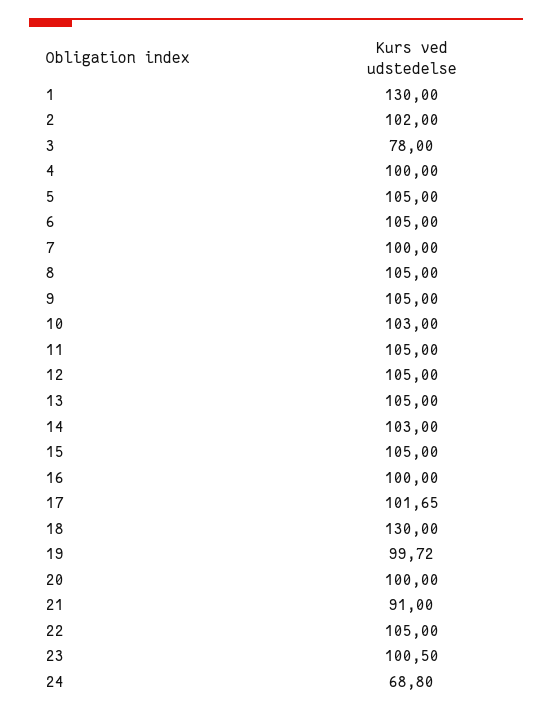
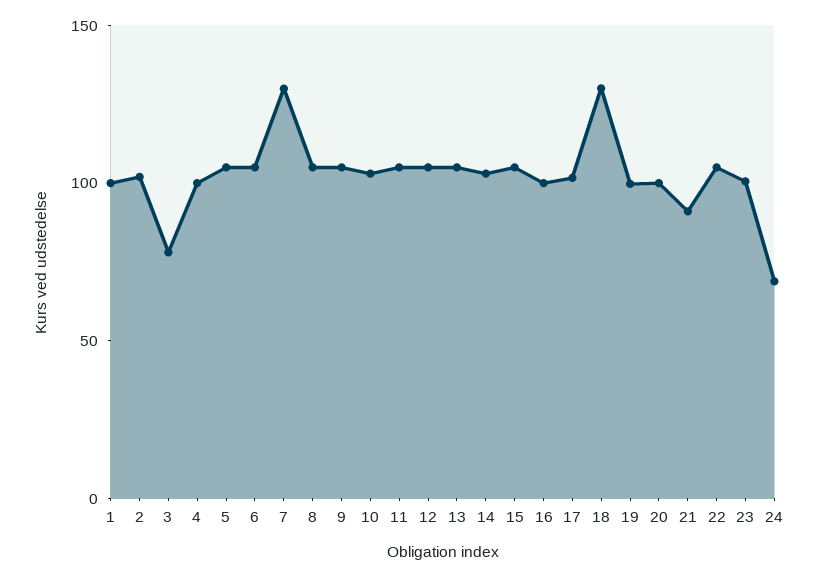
  {
-   "1": 130,
+   "1": 100,
    "2": 102,
    "3": 78,
    "4": 100,
    "5": 105,
    "6": 105,
-   "7": 100,
+   "7": 130,
    "8": 105,
    "9": 105,
    "10": 103,
    "11": 105,
    "12": 105,
    "13": 105,
    "14": 103,
    "15": 105,
    "16": 100,
    "17": 101.65,
    "18": 130,
    "19": 99.72,
    "20": 100,
    "21": 91,
    "22": 105,
    "23": 100.5,
    "24": 68.8
  }

